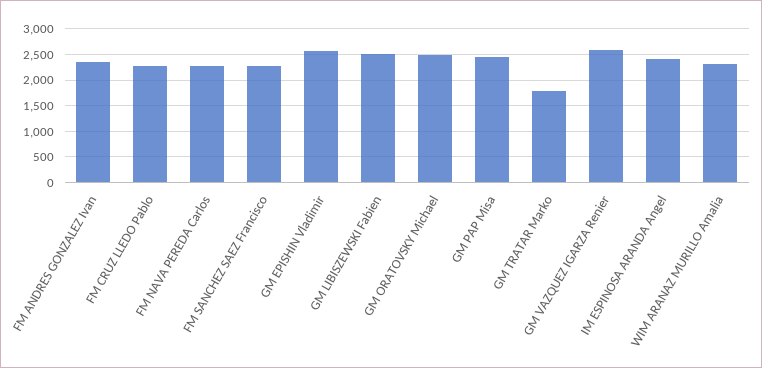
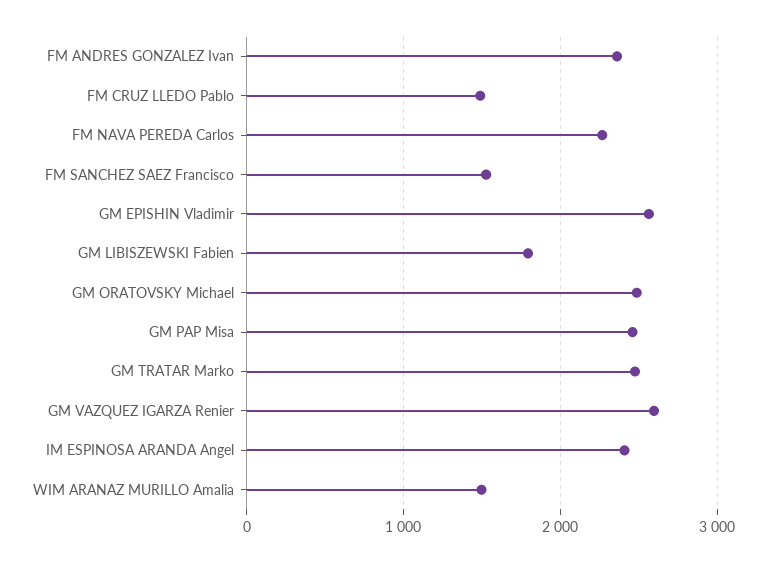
  {
    "FM ANDRES GONZALEZ Ivan": 2400,
-   "FM CRUZ LLEDO Pablo": 2250,
+   "FM CRUZ LLEDO Pablo": 1500,
    "FM NAVA PEREDA Carlos": 2300,
-   "FM SANCHEZ SAEZ Francisco": 2250,
+   "FM SANCHEZ SAEZ Francisco": 1500,
    "GM EPISHIN Vladimir": 2600,
-   "GM LIBISZEWSKI Fabien": 2500,
+   "GM LIBISZEWSKI Fabien": 1800,
    "GM ORATOVSKY Michael": 2500,
    "GM PAP Misa": 2500,
-   "GM TRATAR Marko": 1750,
+   "GM TRATAR Marko": 2500,
    "GM VAZQUEZ IGARZA Renier": 2600,
    "IM ESPINOSA ARANDA Angel": 2400,
-   "WIM ARANAZ MURILLO Amalia": 2250
+   "WIM ARANAZ MURILLO Amalia": 1500
  }

